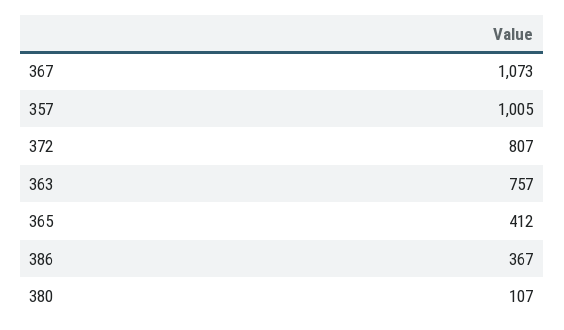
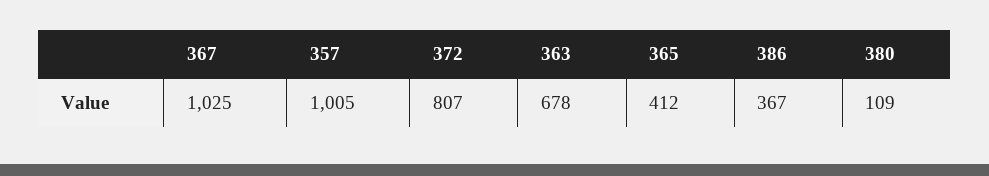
  {
-   "367": 1073,
+   "367": 1025,
    "357": 1005,
    "372": 807,
-   "363": 757,
+   "363": 678,
    "365": 412,
    "386": 367,
-   "380": 107
+   "380": 109
  }

